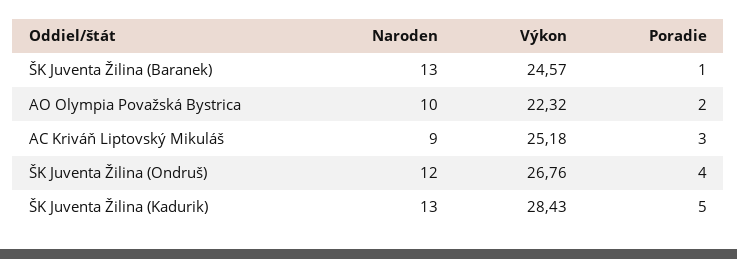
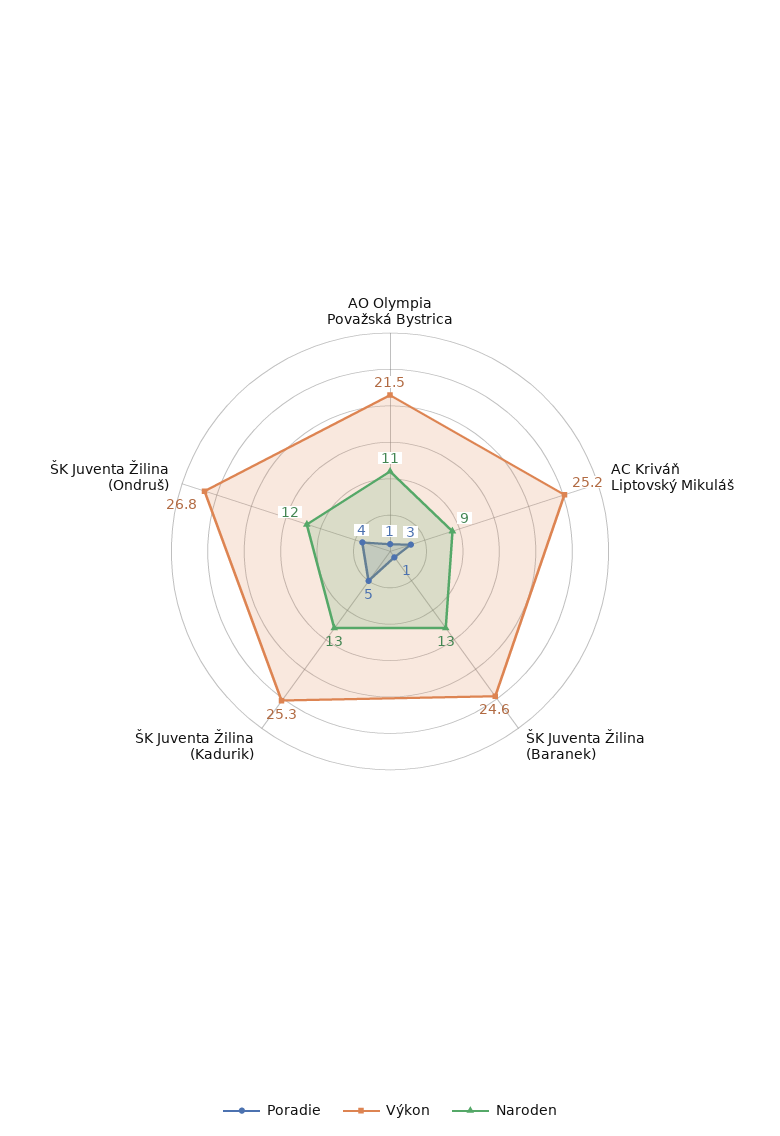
  {
    "Naroden": {
      "ŠK Juventa Žilina (Baranek)": 13,
-     "AO Olympia Považská Bystrica": 10,
+     "AO Olympia Považská Bystrica": 11,
      "AC Kriváň Liptovský Mikuláš": 9,
      "ŠK Juventa Žilina (Ondruš)": 12,
      "ŠK Juventa Žilina (Kadurik)": 13
    },
    "Výkon": {
      "ŠK Juventa Žilina (Baranek)": 24.57,
-     "AO Olympia Považská Bystrica": 22.32,
+     "AO Olympia Považská Bystrica": 21.5,
      "AC Kriváň Liptovský Mikuláš": 25.18,
      "ŠK Juventa Žilina (Ondruš)": 26.76,
-     "ŠK Juventa Žilina (Kadurik)": 28.43
+     "ŠK Juventa Žilina (Kadurik)": 25.3
    },
    "Poradie": {
      "ŠK Juventa Žilina (Baranek)": 1,
-     "AO Olympia Považská Bystrica": 2,
+     "AO Olympia Považská Bystrica": 1,
      "AC Kriváň Liptovský Mikuláš": 3,
      "ŠK Juventa Žilina (Ondruš)": 4,
      "ŠK Juventa Žilina (Kadurik)": 5
    }
  }

